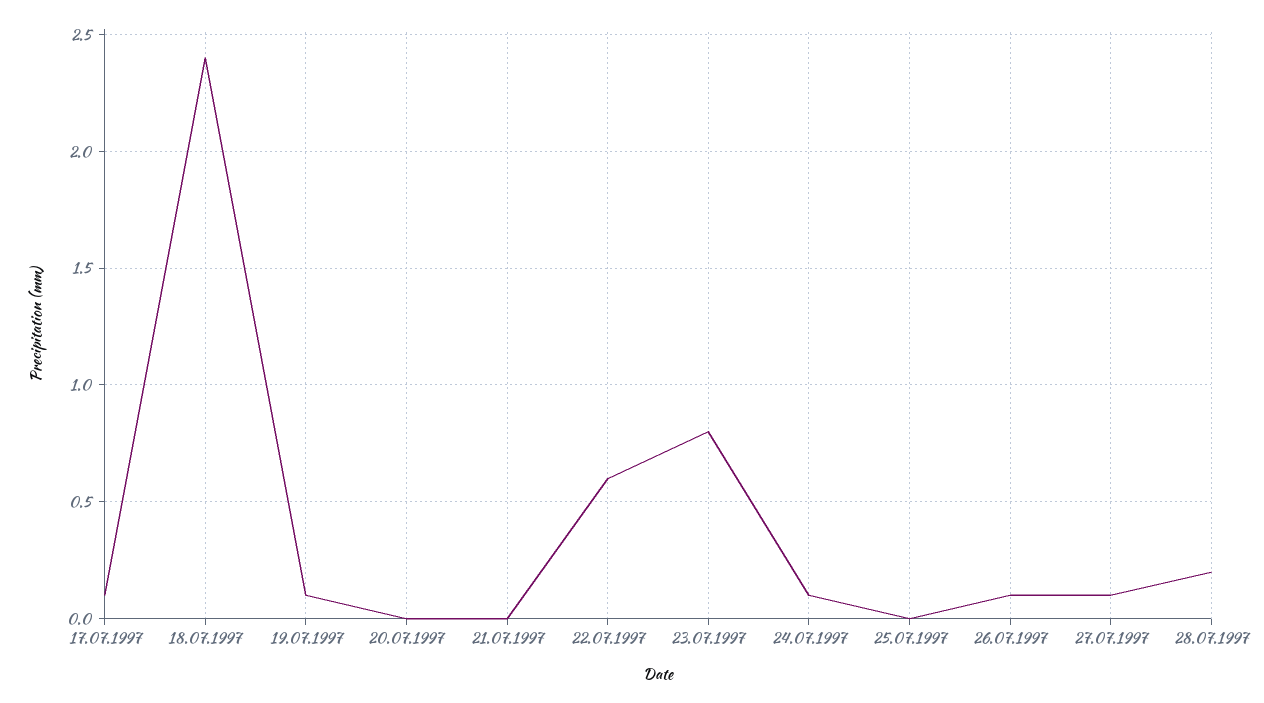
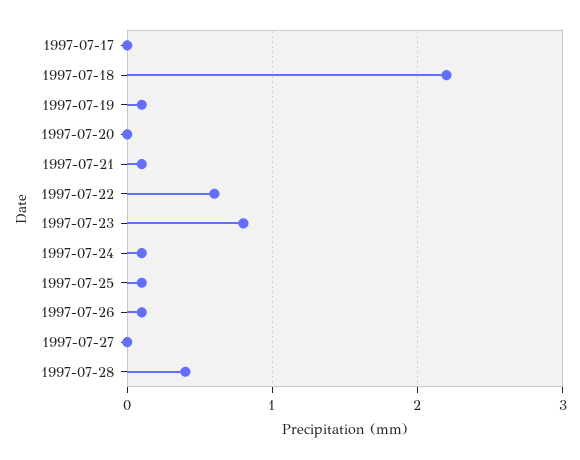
  {
-   "17.07.1997": 0.1,
+   "17.07.1997": 0,
-   "18.07.1997": 2.4,
+   "18.07.1997": 2.2,
    "19.07.1997": 0.1,
    "20.07.1997": 0,
-   "21.07.1997": 0,
+   "21.07.1997": 0.1,
    "22.07.1997": 0.6,
    "23.07.1997": 0.8,
    "24.07.1997": 0.1,
-   "25.07.1997": 0,
+   "25.07.1997": 0.1,
    "26.07.1997": 0.1,
-   "27.07.1997": 0.1,
+   "27.07.1997": 0,
-   "28.07.1997": 0.2
+   "28.07.1997": 0.4
  }

